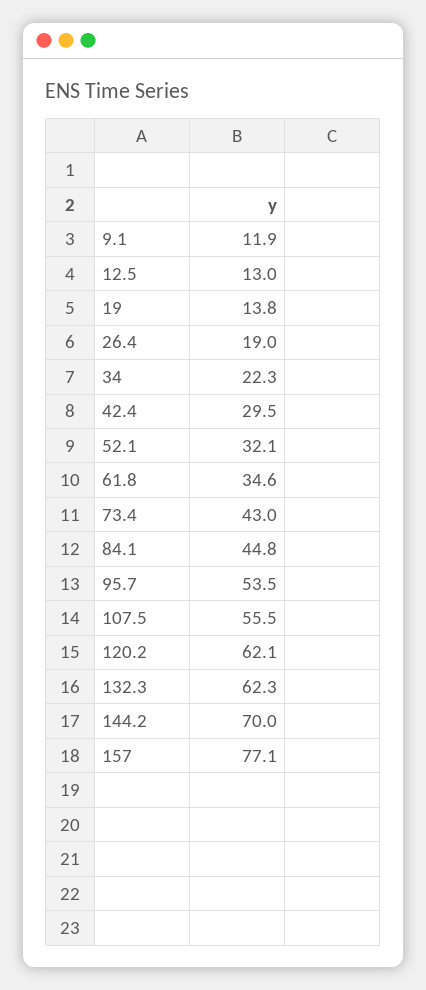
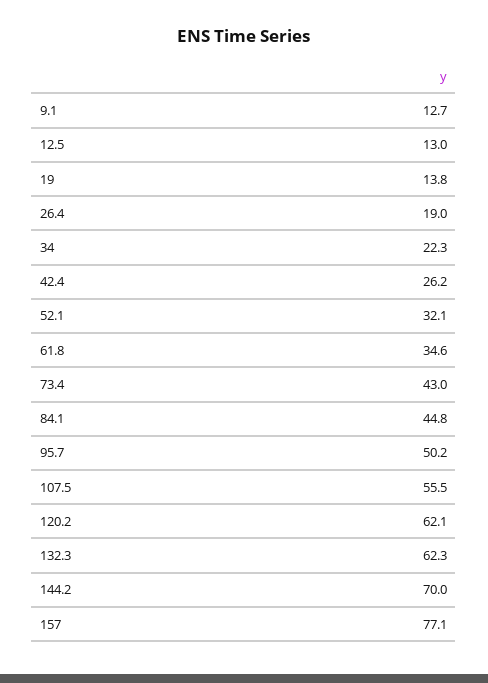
  {
-   "9.1": 11.9,
+   "9.1": 12.7,
    "12.5": 13,
    "19": 13.8,
    "26.4": 19,
    "34": 22.3,
-   "42.4": 29.5,
+   "42.4": 26.2,
    "52.1": 32.1,
    "61.8": 34.6,
    "73.4": 43,
    "84.1": 44.8,
-   "95.7": 53.5,
+   "95.7": 50.2,
    "107.5": 55.5,
    "120.2": 62.1,
    "132.3": 62.3,
    "144.2": 70,
    "157": 77.1
  }

